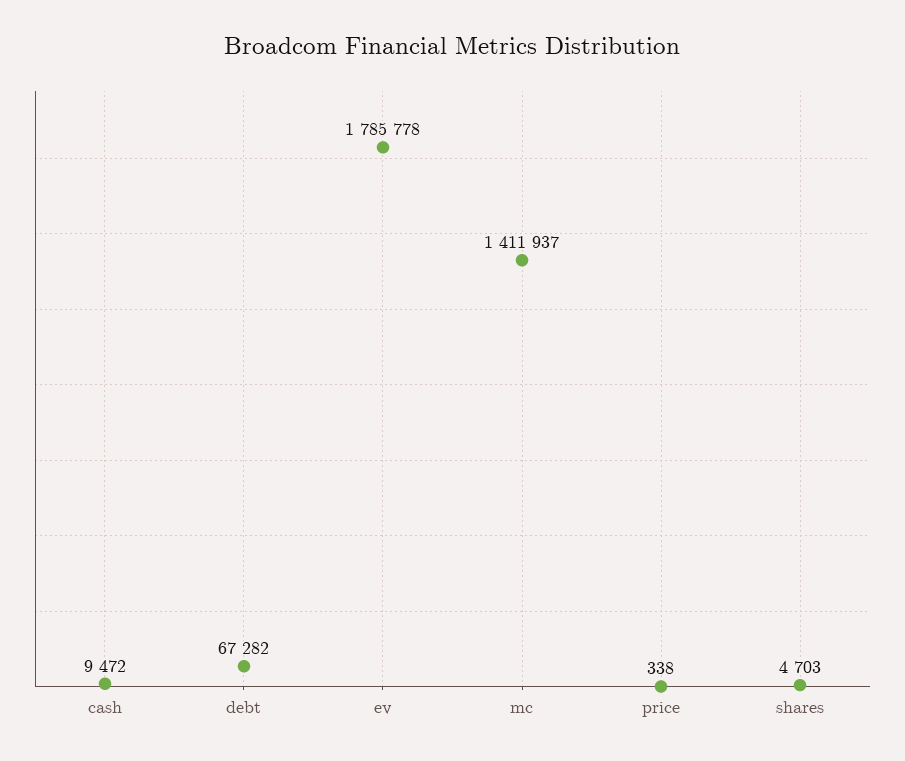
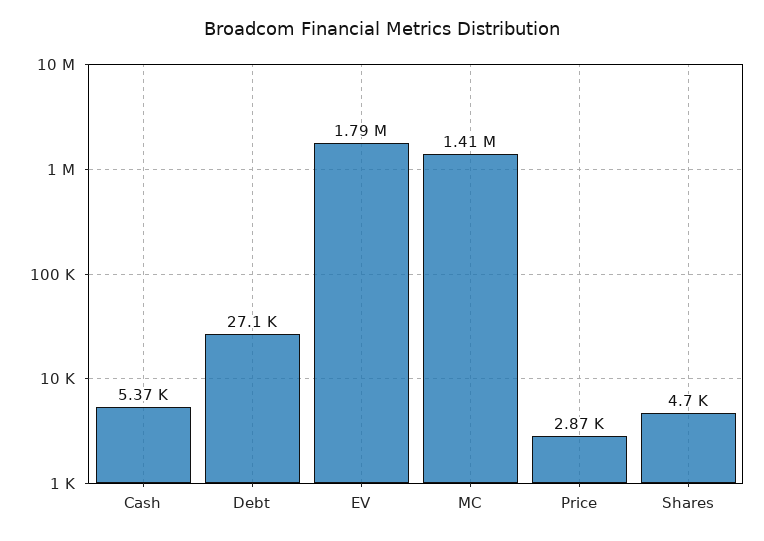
  {
-   "cash": 9472,
+   "cash": 5370,
-   "debt": 67282,
+   "debt": 27100,
    "ev": 1785778,
    "mc": 1411937,
-   "price": 338,
+   "price": 2870,
    "shares": 4703
  }

